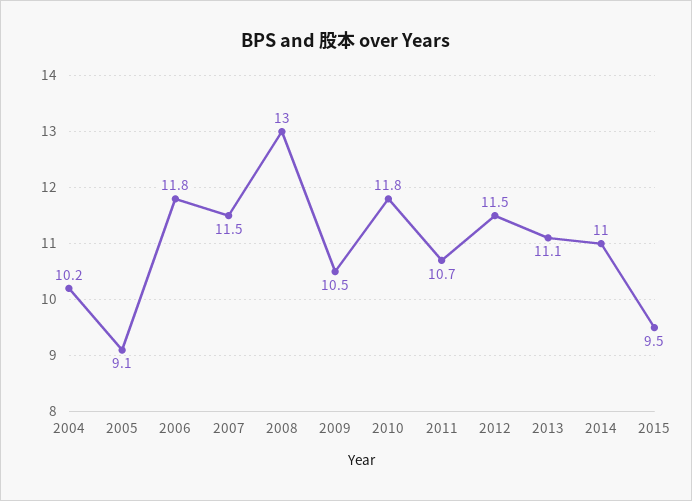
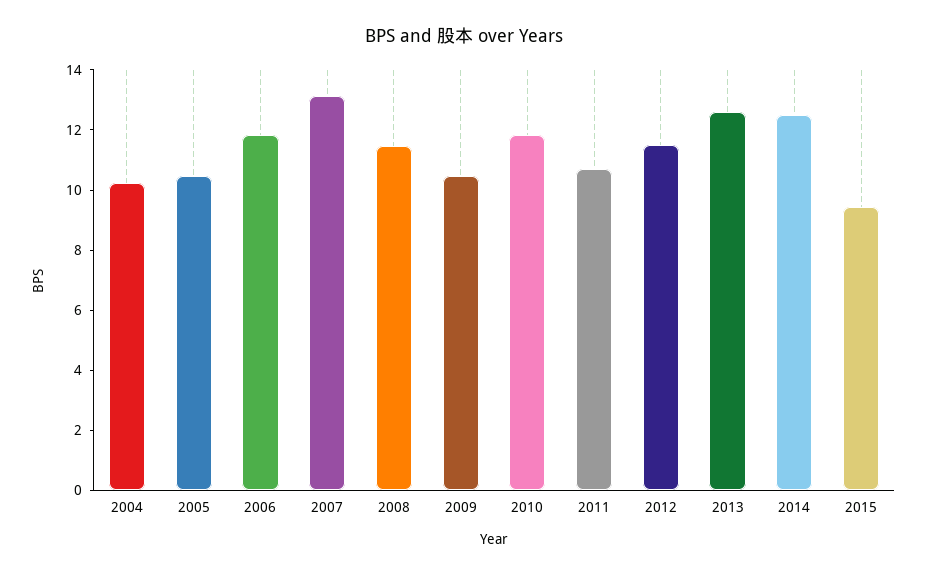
  {
    "2004": 10.2,
-   "2005": 9.1,
+   "2005": 10.5,
    "2006": 11.8,
-   "2007": 11.5,
+   "2007": 13,
-   "2008": 13,
+   "2008": 11.5,
    "2009": 10.5,
    "2010": 11.8,
    "2011": 10.7,
    "2012": 11.5,
-   "2013": 11.1,
+   "2013": 12.5,
-   "2014": 11,
+   "2014": 12.5,
    "2015": 9.5
  }

